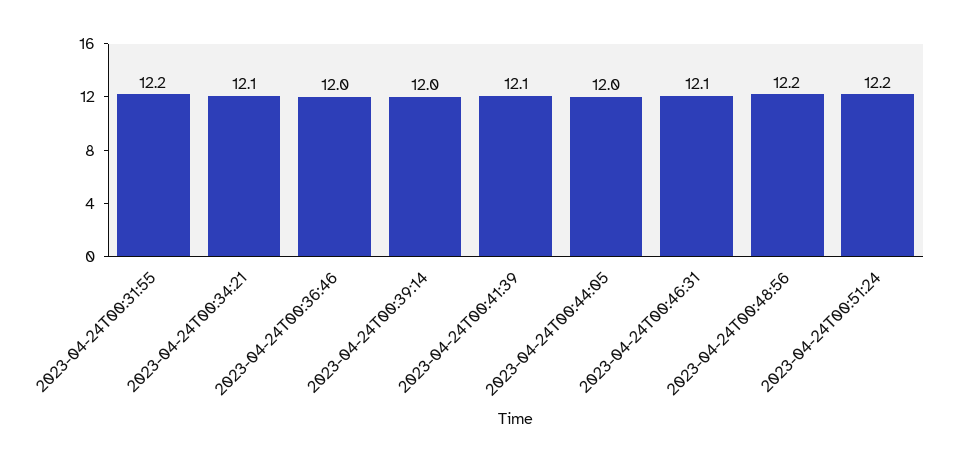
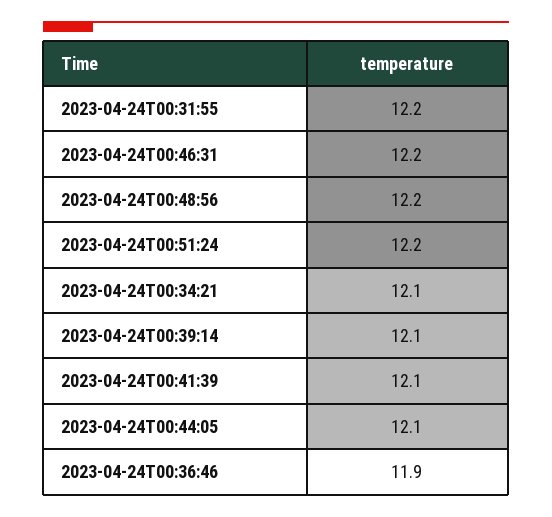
  {
    "2023-04-24T00:31:55": 12.2,
    "2023-04-24T00:34:21": 12.1,
-   "2023-04-24T00:36:46": 12,
+   "2023-04-24T00:36:46": 11.9,
-   "2023-04-24T00:39:14": 12,
+   "2023-04-24T00:39:14": 12.1,
    "2023-04-24T00:41:39": 12.1,
-   "2023-04-24T00:44:05": 12,
+   "2023-04-24T00:44:05": 12.1,
-   "2023-04-24T00:46:31": 12.1,
+   "2023-04-24T00:46:31": 12.2,
    "2023-04-24T00:48:56": 12.2,
    "2023-04-24T00:51:24": 12.2
  }

